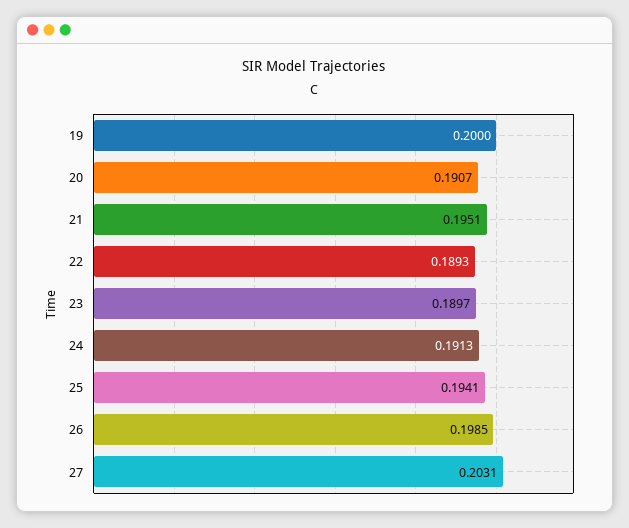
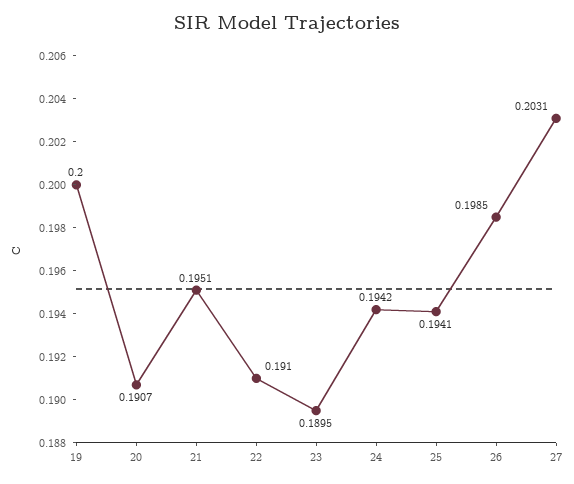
  {
    "19": 0.2,
    "20": 0.1907,
    "21": 0.1951,
-   "22": 0.1893,
+   "22": 0.191,
-   "23": 0.1897,
+   "23": 0.1895,
-   "24": 0.1913,
+   "24": 0.1942,
    "25": 0.1941,
    "26": 0.1985,
    "27": 0.2031
  }

